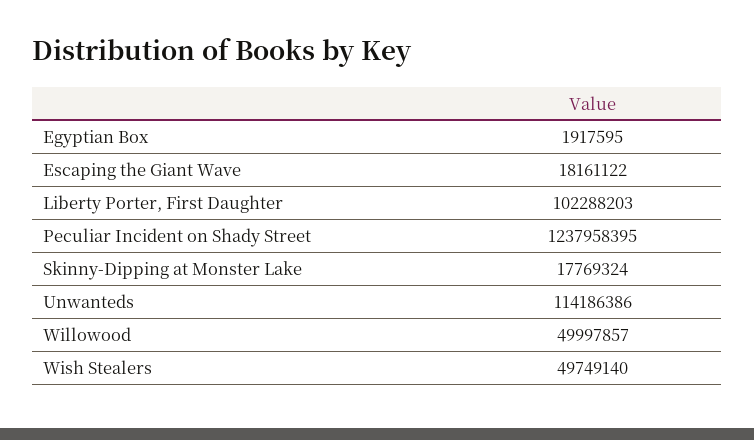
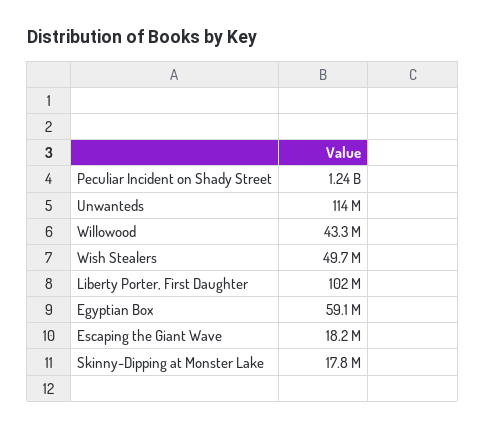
  {
-   "Egyptian Box": 1917595,
+   "Egyptian Box": 59100000,
    "Escaping the Giant Wave": 18161122,
    "Liberty Porter, First Daughter": 102288203,
    "Peculiar Incident on Shady Street": 1237958395,
    "Skinny-Dipping at Monster Lake": 17769324,
    "Unwanteds": 114186386,
-   "Willowood": 49997857,
+   "Willowood": 43300000,
    "Wish Stealers": 49749140
  }

